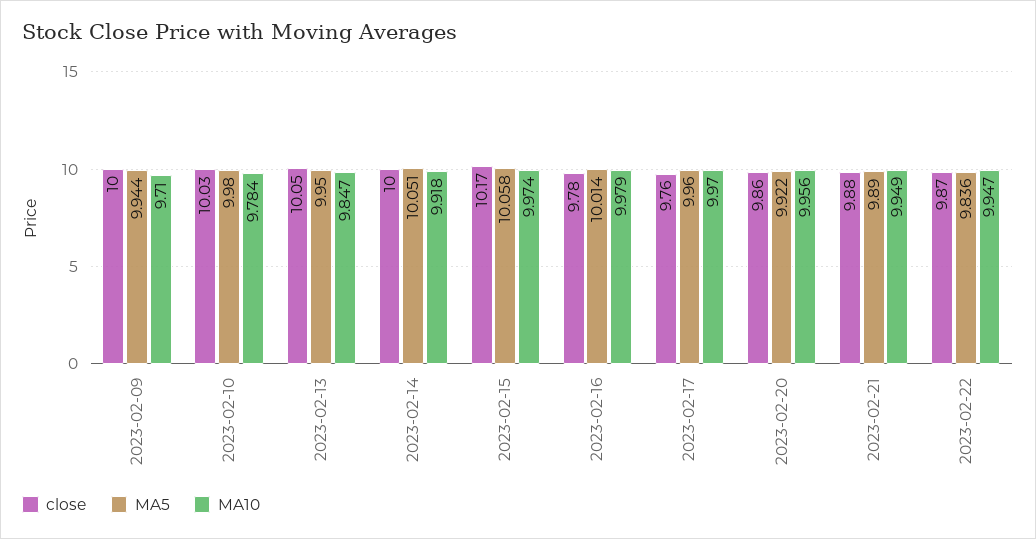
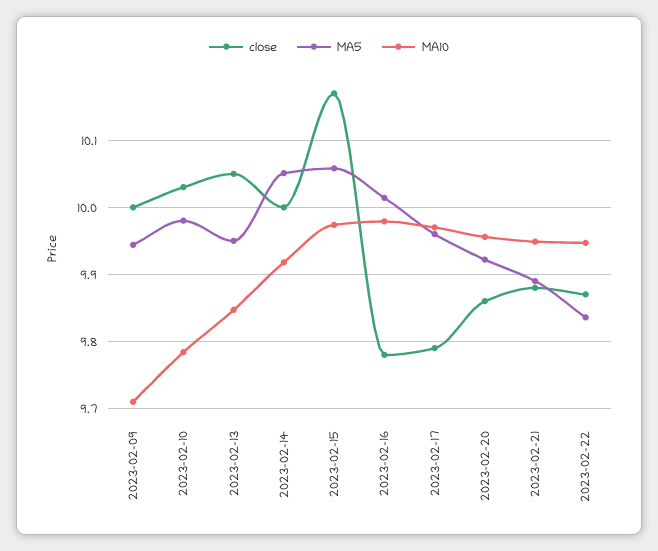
  {
    "close": {
      "2023-02-09": 10,
      "2023-02-10": 10.03,
      "2023-02-13": 10.05,
      "2023-02-14": 10,
      "2023-02-15": 10.17,
      "2023-02-16": 9.78,
-     "2023-02-17": 9.76,
+     "2023-02-17": 9.79,
      "2023-02-20": 9.86,
      "2023-02-21": 9.88,
      "2023-02-22": 9.87
    },
    "MA5": {
      "2023-02-09": 9.944,
      "2023-02-10": 9.98,
      "2023-02-13": 9.95,
      "2023-02-14": 10.051,
      "2023-02-15": 10.058,
      "2023-02-16": 10.014,
      "2023-02-17": 9.96,
      "2023-02-20": 9.922,
      "2023-02-21": 9.89,
      "2023-02-22": 9.836
    },
    "MA10": {
      "2023-02-09": 9.71,
      "2023-02-10": 9.784,
      "2023-02-13": 9.847,
      "2023-02-14": 9.918,
      "2023-02-15": 9.974,
      "2023-02-16": 9.979,
      "2023-02-17": 9.97,
      "2023-02-20": 9.956,
      "2023-02-21": 9.949,
      "2023-02-22": 9.947
    }
  }

